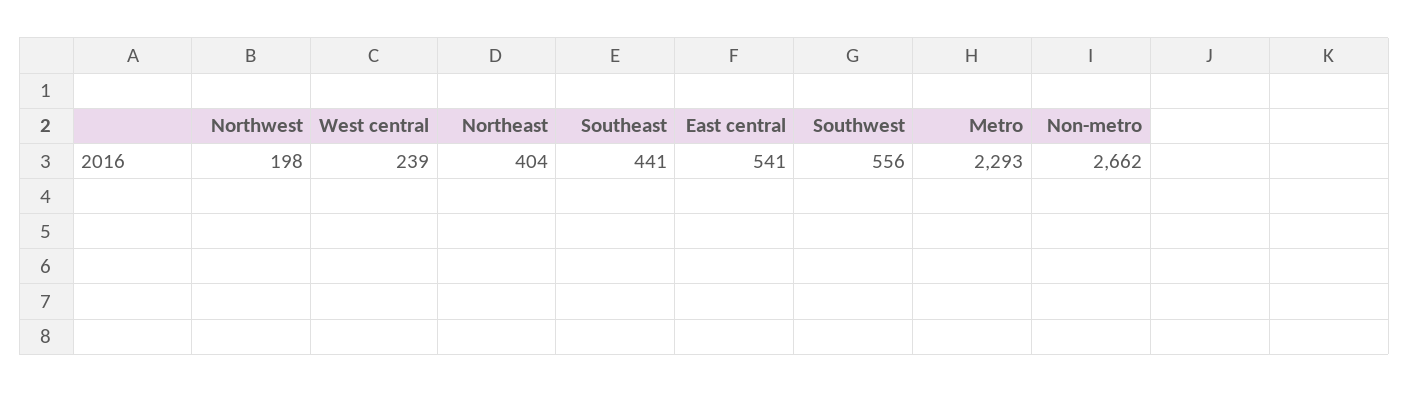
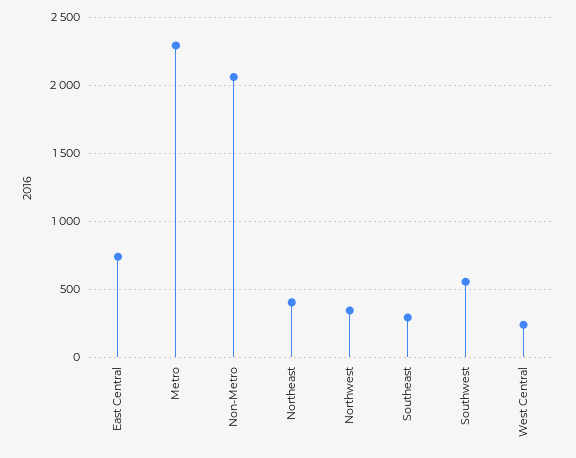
  {
-   "Northwest": 198,
+   "Northwest": 350,
    "West central": 239,
    "Northeast": 404,
-   "Southeast": 441,
+   "Southeast": 300,
-   "East central": 541,
+   "East central": 750,
    "Southwest": 556,
    "Metro": 2293,
-   "Non-metro": 2662
+   "Non-metro": 2050
  }

